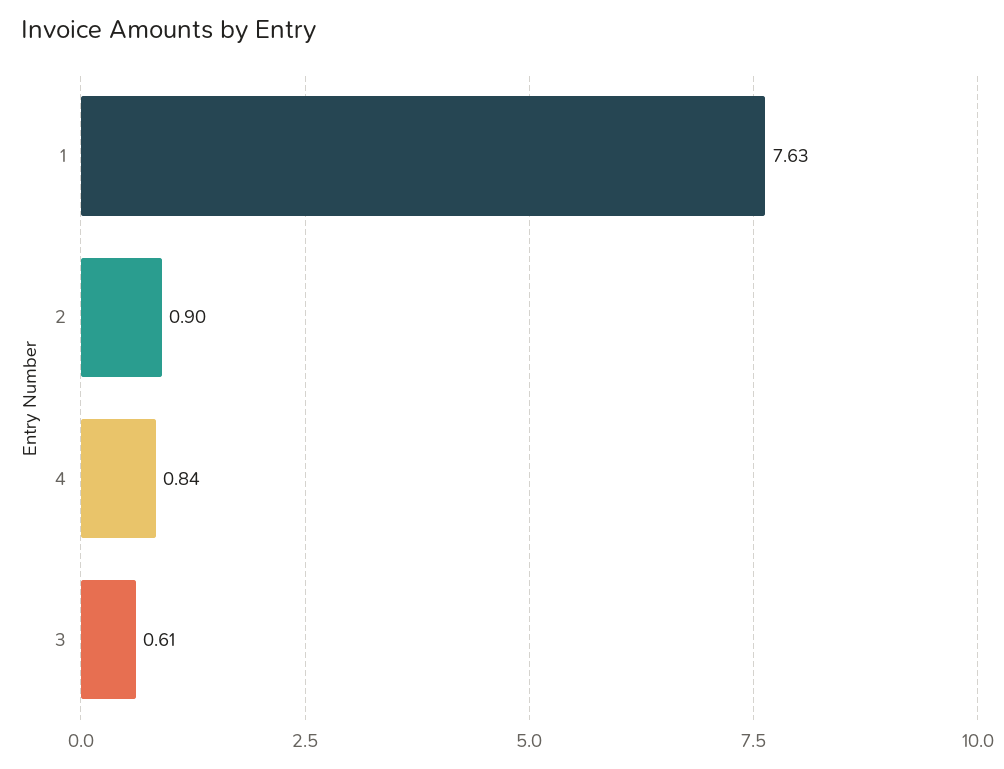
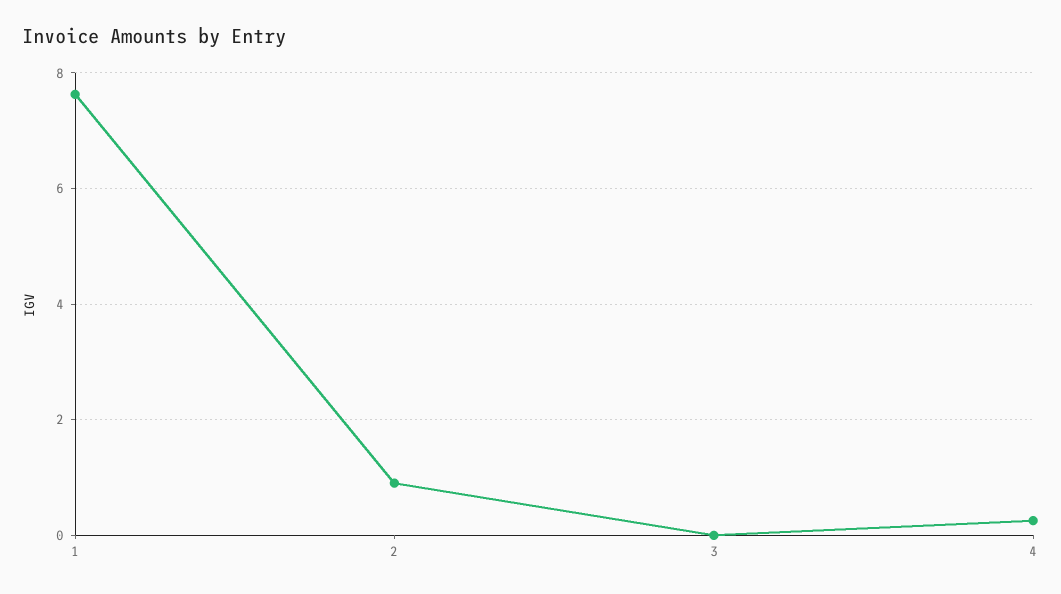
  {
    "1": 7.63,
    "2": 0.9,
-   "4": 0.84,
+   "4": 0.2,
-   "3": 0.61
+   "3": 0
  }

